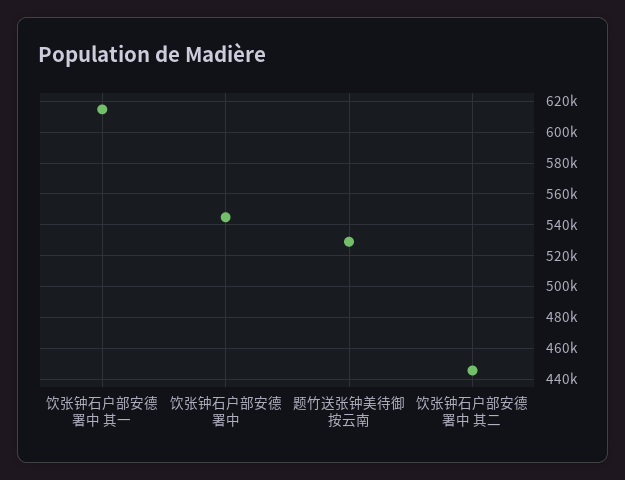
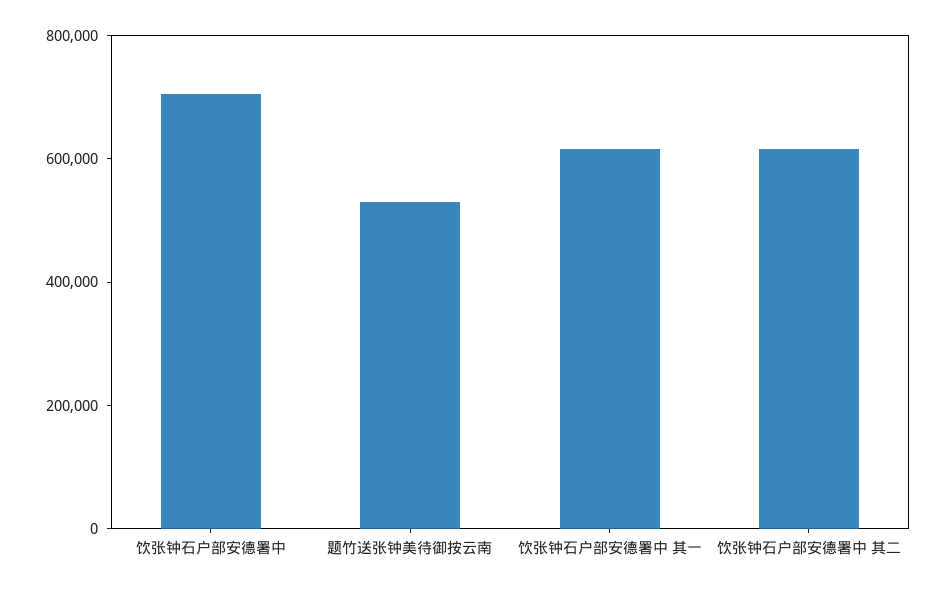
  {
    "饮张钟石户部安德署中 其一": 615000,
-   "饮张钟石户部安德署中": 545000,
+   "饮张钟石户部安德署中": 700000,
    "题竹送张钟美待御按云南": 530000,
-   "饮张钟石户部安德署中 其二": 445000
+   "饮张钟石户部安德署中 其二": 600000
  }

